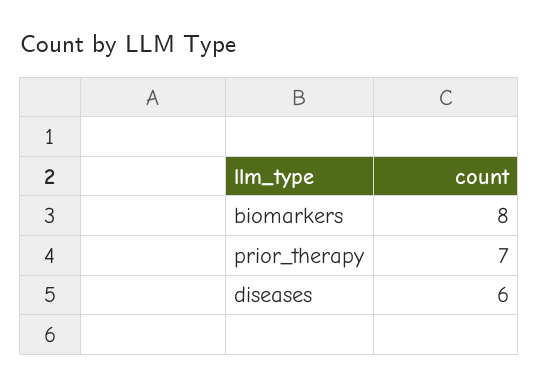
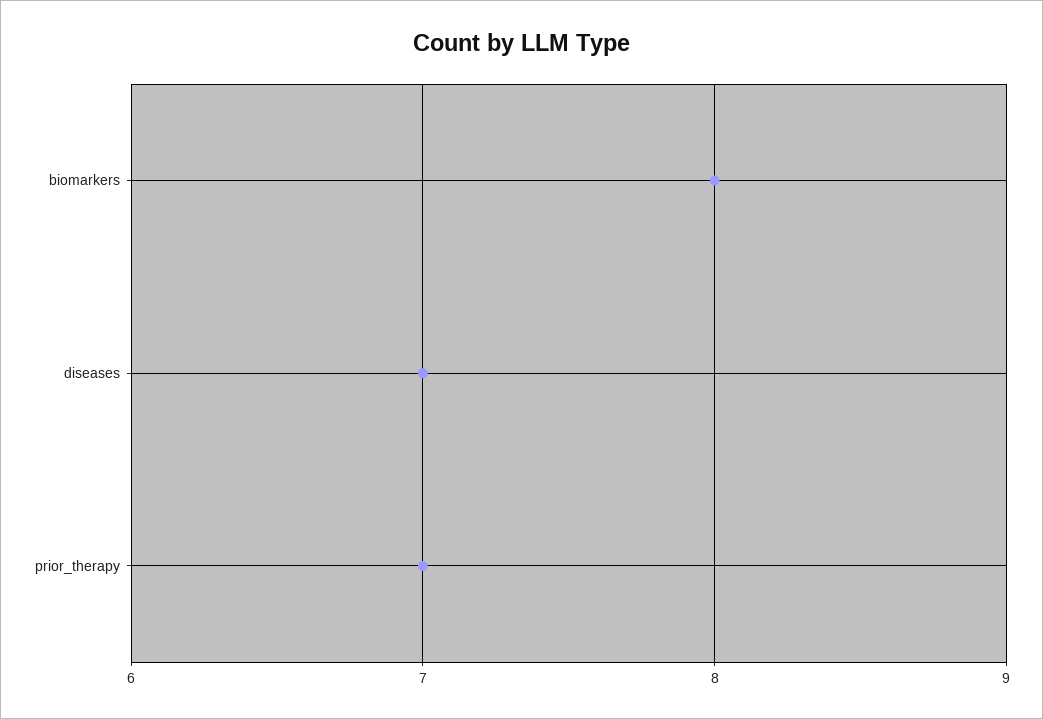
  {
    "biomarkers": 8,
    "prior_therapy": 7,
-   "diseases": 6
+   "diseases": 7
  }

